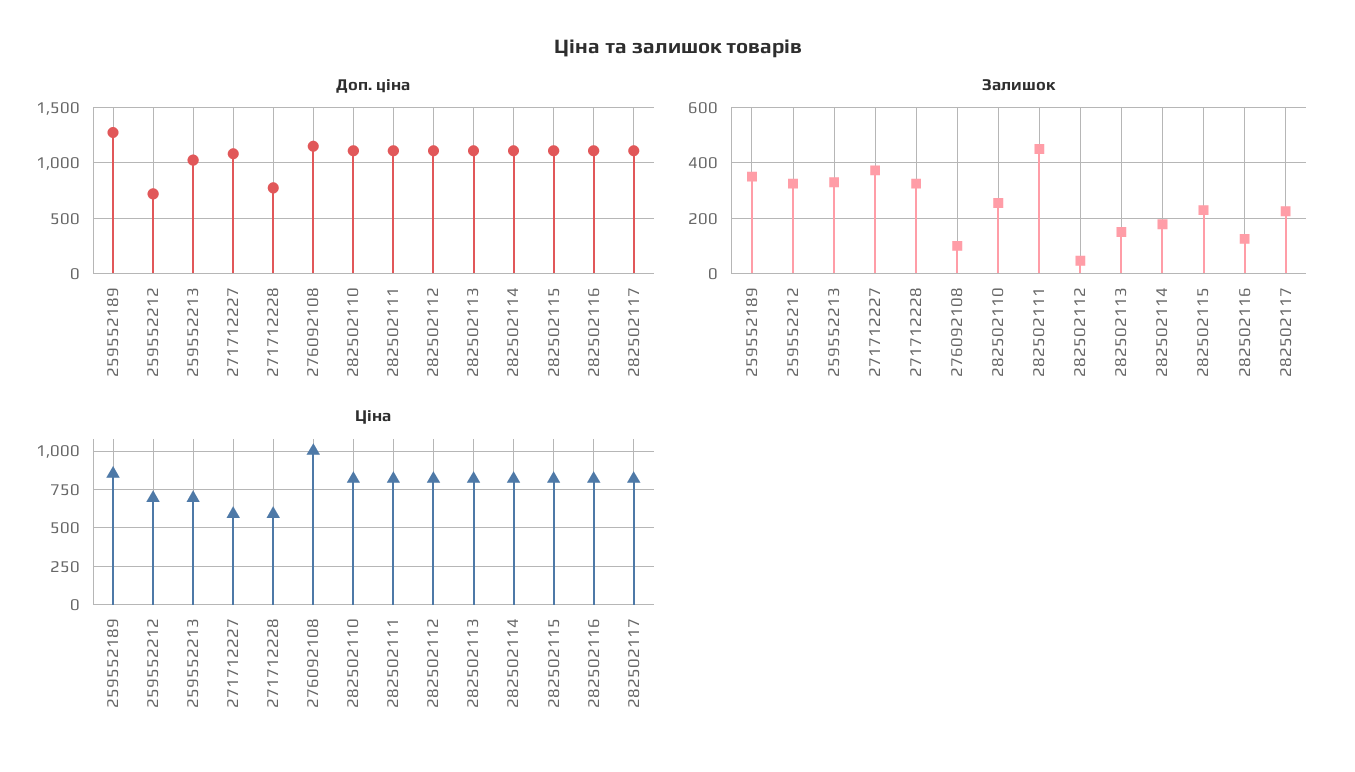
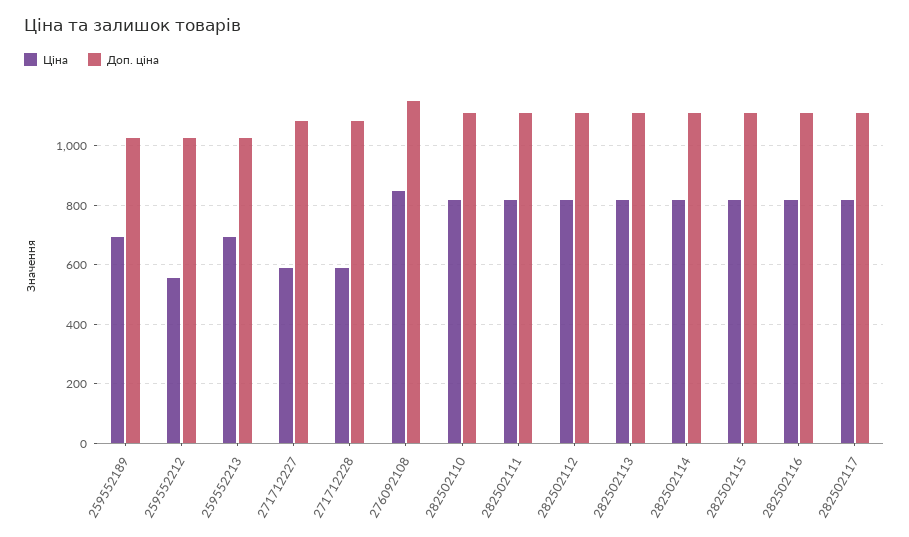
  {
    "Доп. ціна": {
-     "259552189": 1300,
+     "259552189": 1025,
-     "259552212": 700,
+     "259552212": 1025,
      "259552213": 1025,
      "271712227": 1075,
-     "271712228": 800,
+     "271712228": 1075,
      "276092108": 1150,
      "282502110": 1100,
      "282502111": 1100,
      "282502112": 1100,
      "282502113": 1100,
      "282502114": 1100,
      "282502115": 1100,
      "282502116": 1100,
      "282502117": 1100
    },
-   "Залишок": {
-     "259552189": 350,
-     "259552212": 325,
-     "259552213": 325,
-     "271712227": 375,
-     "271712228": 325,
-     "276092108": 100,
-     "282502110": 250,
-     "282502111": 450,
-     "282502112": 50,
-     "282502113": 150,
-     "282502114": 175,
-     "282502115": 225,
-     "282502116": 125,
-     "282502117": 225
-   },
    "Ціна": {
-     "259552189": 850,
+     "259552189": 700,
-     "259552212": 700,
+     "259552212": 550,
      "259552213": 700,
      "271712227": 600,
      "271712228": 600,
-     "276092108": 1000,
+     "276092108": 850,
      "282502110": 825,
      "282502111": 825,
      "282502112": 825,
      "282502113": 825,
      "282502114": 825,
      "282502115": 825,
      "282502116": 825,
      "282502117": 825
    }
  }

